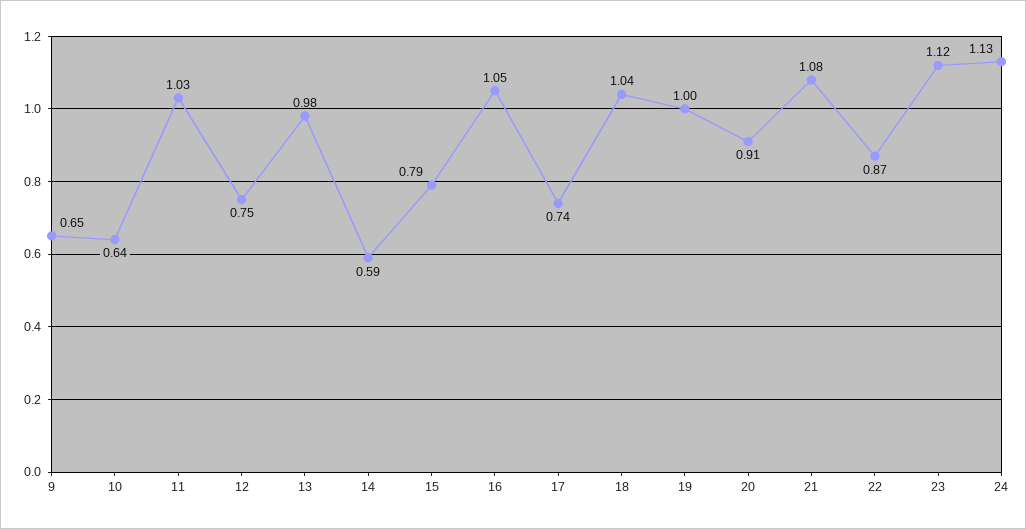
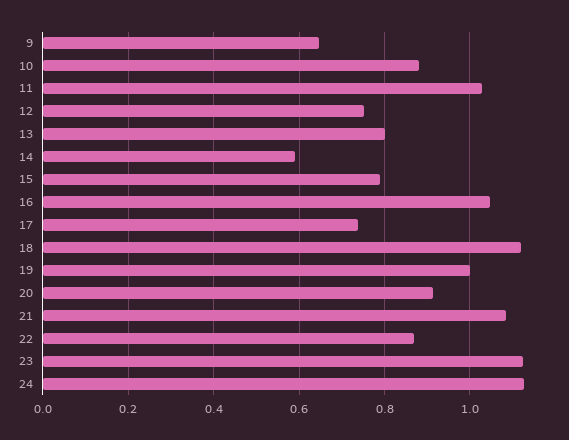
  {
    "9": 0.65,
-   "10": 0.64,
+   "10": 0.88,
    "11": 1.03,
    "12": 0.75,
-   "13": 0.98,
+   "13": 0.8,
    "14": 0.59,
    "15": 0.79,
    "16": 1.05,
    "17": 0.74,
-   "18": 1.04,
+   "18": 1.12,
    "19": 1,
    "20": 0.91,
    "21": 1.08,
    "22": 0.87,
    "23": 1.12,
    "24": 1.13
  }

